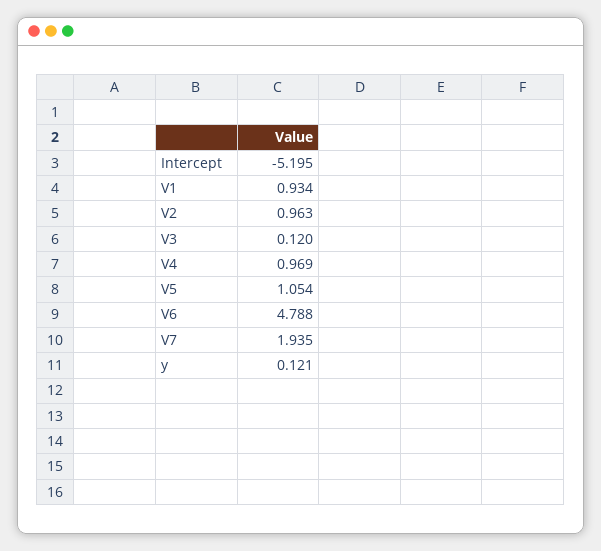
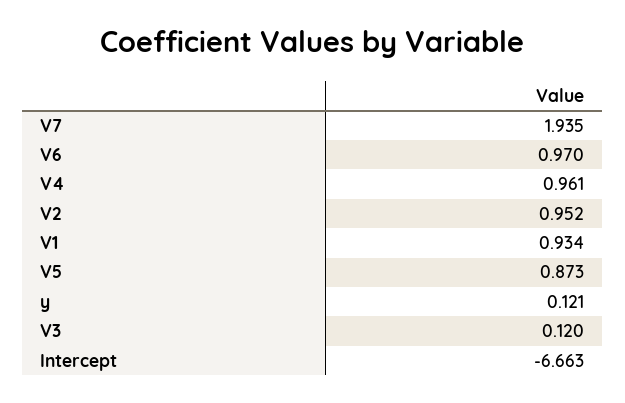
  {
-   "Intercept": -5.195,
+   "Intercept": -6.663,
    "V1": 0.934,
-   "V2": 0.963,
+   "V2": 0.952,
    "V3": 0.12,
-   "V4": 0.969,
+   "V4": 0.961,
-   "V5": 1.054,
+   "V5": 0.873,
-   "V6": 4.788,
+   "V6": 0.97,
    "V7": 1.935,
    "y": 0.121
  }

